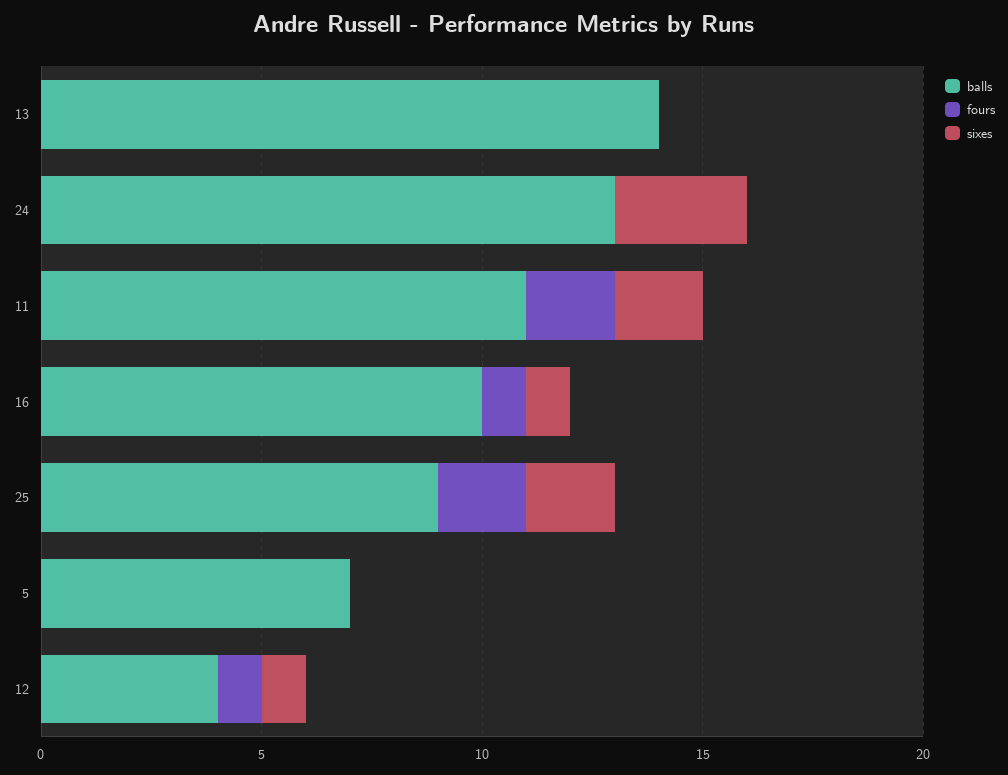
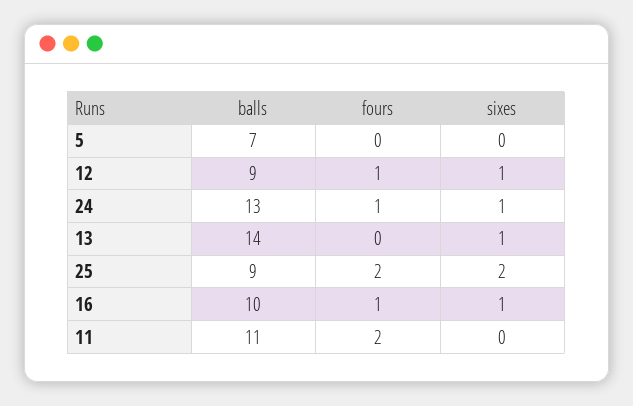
  {
    "balls": {
      "13": 14,
      "24": 13,
      "11": 11,
      "16": 10,
      "25": 9,
      "5": 7,
-     "12": 4
+     "12": 9
    },
    "fours": {
      "13": 0,
-     "24": 0,
+     "24": 1,
      "11": 2,
      "16": 1,
      "25": 2,
      "5": 0,
      "12": 1
    },
    "sixes": {
-     "13": 0,
+     "13": 1,
-     "24": 3,
+     "24": 1,
-     "11": 2,
+     "11": 0,
      "16": 1,
      "25": 2,
      "5": 0,
      "12": 1
    }
  }

